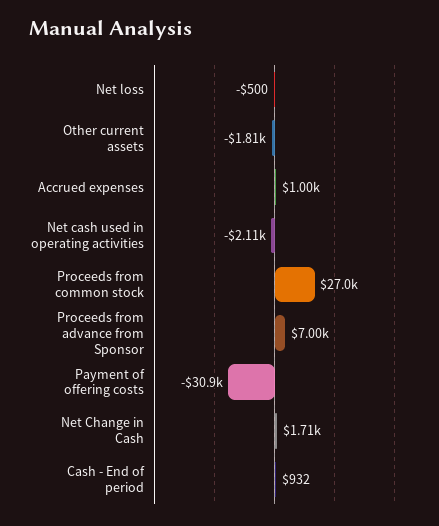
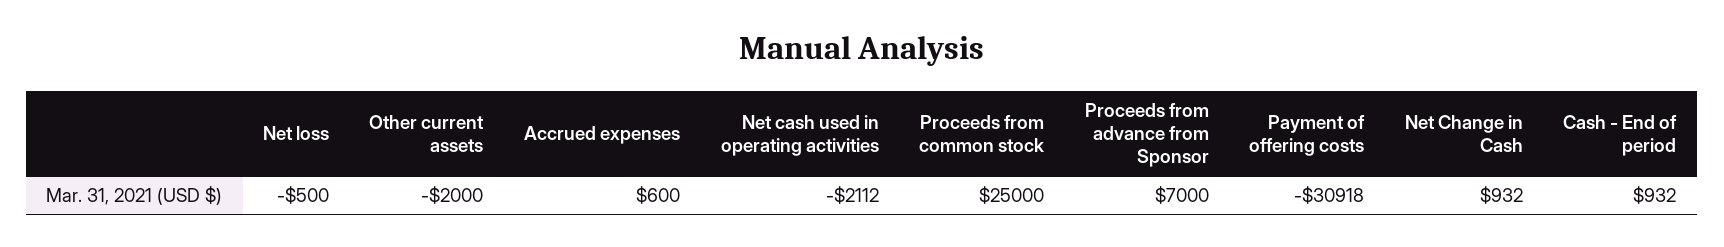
  {
    "Net loss": -500,
-   "Other current assets": -1810,
+   "Other current assets": -2000,
-   "Accrued expenses": 1000,
+   "Accrued expenses": 600,
    "Net cash used in operating activities": -2112,
-   "Proceeds from common stock": 27000,
+   "Proceeds from common stock": 25000,
    "Proceeds from advance from Sponsor": 7000,
    "Payment of offering costs": -30918,
-   "Net Change in Cash": 1710,
+   "Net Change in Cash": 932,
    "Cash - End of period": 932
  }

